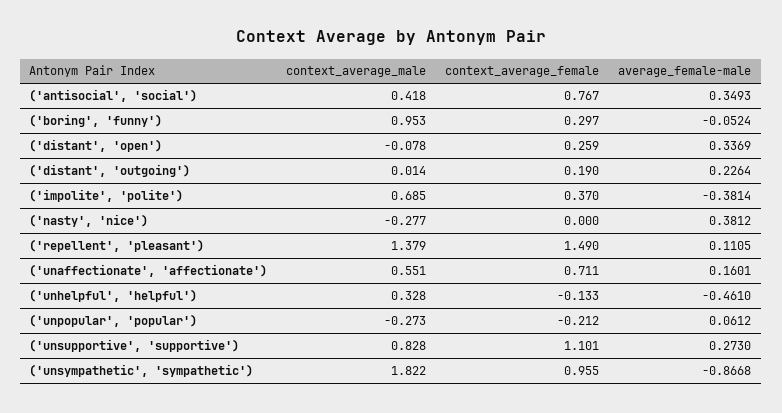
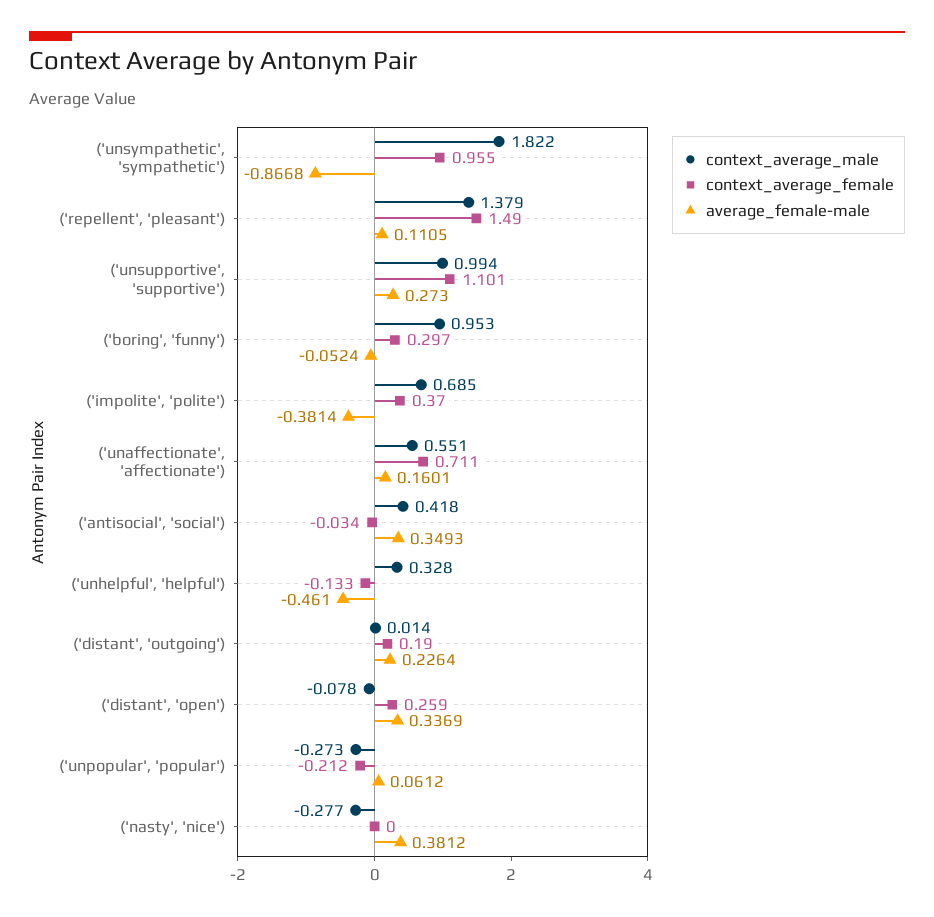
  {
    "context_average_male": {
      "('antisocial', 'social')": 0.418,
      "('boring', 'funny')": 0.953,
      "('distant', 'open')": -0.078,
      "('distant', 'outgoing')": 0.014,
      "('impolite', 'polite')": 0.685,
      "('nasty', 'nice')": -0.277,
      "('repellent', 'pleasant')": 1.379,
      "('unaffectionate', 'affectionate')": 0.551,
      "('unhelpful', 'helpful')": 0.328,
      "('unpopular', 'popular')": -0.273,
-     "('unsupportive', 'supportive')": 0.828,
+     "('unsupportive', 'supportive')": 0.994,
      "('unsympathetic', 'sympathetic')": 1.822
    },
    "context_average_female": {
-     "('antisocial', 'social')": 0.767,
+     "('antisocial', 'social')": -0.034,
      "('boring', 'funny')": 0.297,
      "('distant', 'open')": 0.259,
      "('distant', 'outgoing')": 0.19,
      "('impolite', 'polite')": 0.37,
      "('nasty', 'nice')": 0,
      "('repellent', 'pleasant')": 1.49,
      "('unaffectionate', 'affectionate')": 0.711,
      "('unhelpful', 'helpful')": -0.133,
      "('unpopular', 'popular')": -0.212,
      "('unsupportive', 'supportive')": 1.101,
      "('unsympathetic', 'sympathetic')": 0.955
    },
    "average_female-male": {
      "('antisocial', 'social')": 0.3493,
      "('boring', 'funny')": -0.0524,
      "('distant', 'open')": 0.3369,
      "('distant', 'outgoing')": 0.2264,
      "('impolite', 'polite')": -0.3814,
      "('nasty', 'nice')": 0.3812,
      "('repellent', 'pleasant')": 0.1105,
      "('unaffectionate', 'affectionate')": 0.1601,
      "('unhelpful', 'helpful')": -0.461,
      "('unpopular', 'popular')": 0.0612,
      "('unsupportive', 'supportive')": 0.273,
      "('unsympathetic', 'sympathetic')": -0.8668
    }
  }

